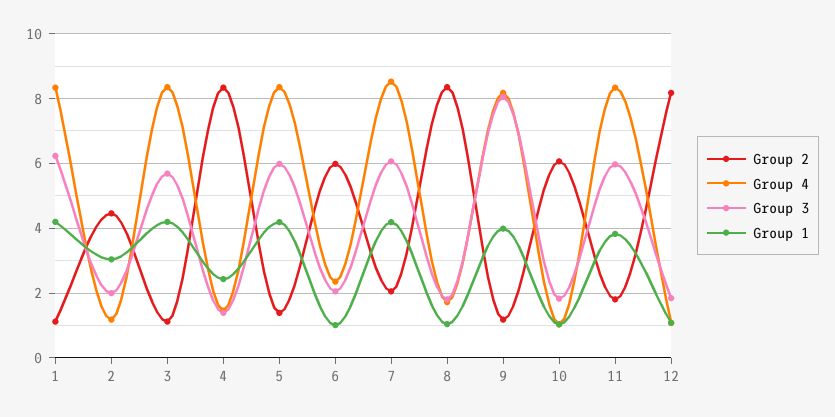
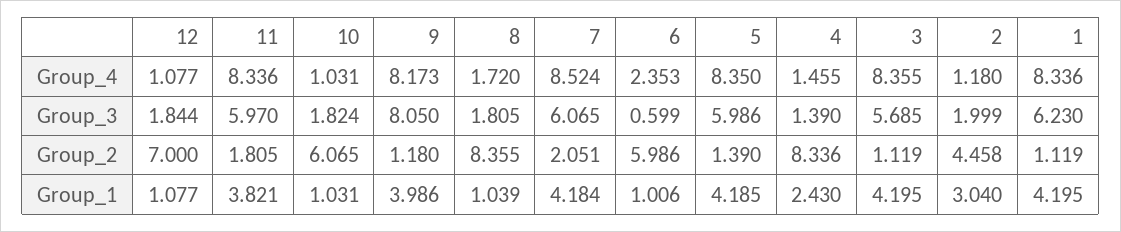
  {
    "Group 2": {
      "1": 1.119,
      "2": 4.458,
      "3": 1.119,
      "4": 8.336,
      "5": 1.39,
      "6": 5.986,
      "7": 2.051,
      "8": 8.355,
      "9": 1.18,
      "10": 6.065,
      "11": 1.805,
-     "12": 8.2
+     "12": 7
    },
    "Group 4": {
      "1": 8.336,
      "2": 1.18,
      "3": 8.355,
      "4": 1.455,
      "5": 8.35,
      "6": 2.353,
      "7": 8.524,
      "8": 1.72,
      "9": 8.173,
      "10": 1.031,
      "11": 8.336,
      "12": 1.077
    },
    "Group 3": {
      "1": 6.23,
      "2": 1.999,
      "3": 5.685,
      "4": 1.39,
      "5": 5.986,
-     "6": 2,
+     "6": 0.599,
      "7": 6.065,
      "8": 1.805,
      "9": 8.05,
      "10": 1.824,
      "11": 5.97,
      "12": 1.844
    },
    "Group 1": {
      "1": 4.195,
      "2": 3.04,
      "3": 4.195,
      "4": 2.43,
      "5": 4.185,
      "6": 1.006,
      "7": 4.184,
      "8": 1.039,
      "9": 3.986,
      "10": 1.031,
      "11": 3.821,
      "12": 1.077
    }
  }

